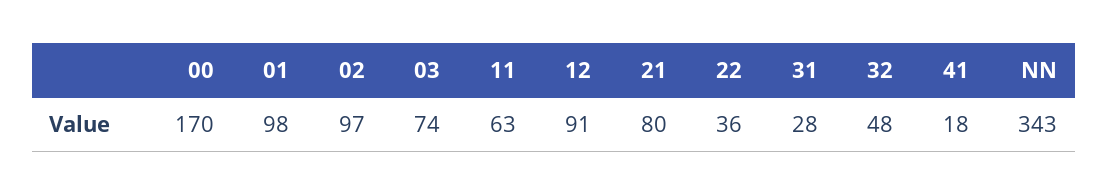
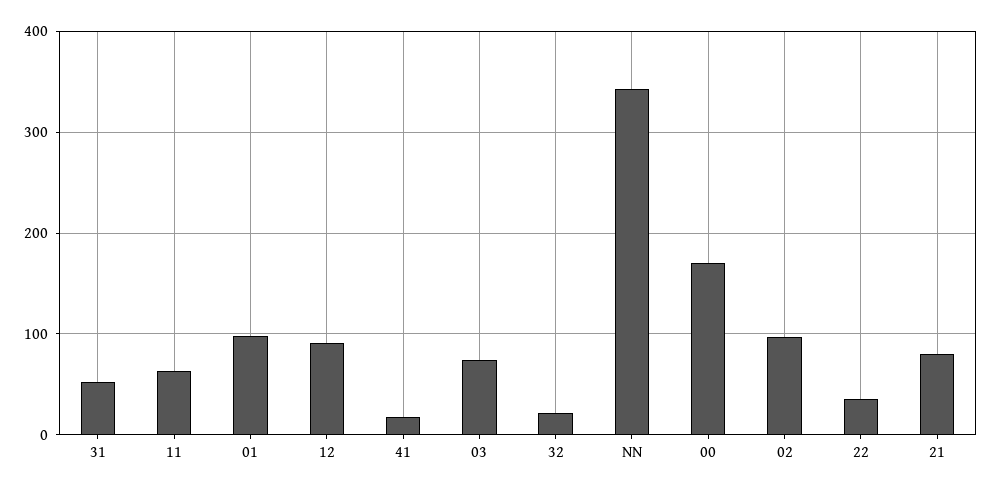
  {
    "00": 170,
    "01": 98,
    "02": 97,
    "03": 74,
    "11": 63,
    "12": 91,
    "21": 80,
    "22": 36,
-   "31": 28,
+   "31": 50,
-   "32": 48,
+   "32": 20,
    "41": 18,
    "NN": 343
  }

